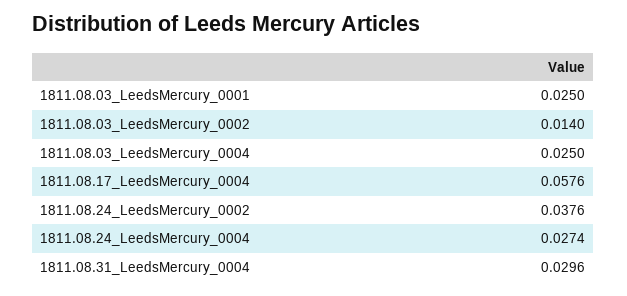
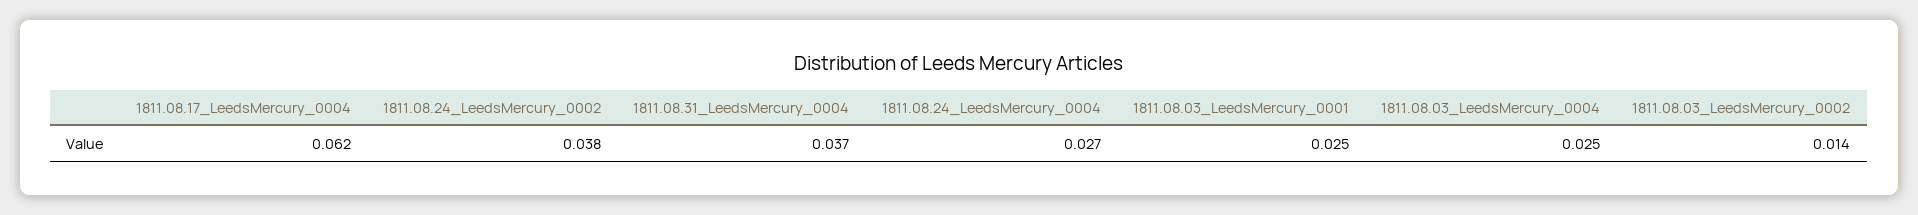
  {
    "1811.08.03_LeedsMercury_0001": 0.025,
    "1811.08.03_LeedsMercury_0002": 0.014,
    "1811.08.03_LeedsMercury_0004": 0.025,
-   "1811.08.17_LeedsMercury_0004": 0.0576,
+   "1811.08.17_LeedsMercury_0004": 0.062,
    "1811.08.24_LeedsMercury_0002": 0.0376,
    "1811.08.24_LeedsMercury_0004": 0.0274,
-   "1811.08.31_LeedsMercury_0004": 0.0296
+   "1811.08.31_LeedsMercury_0004": 0.037
  }

